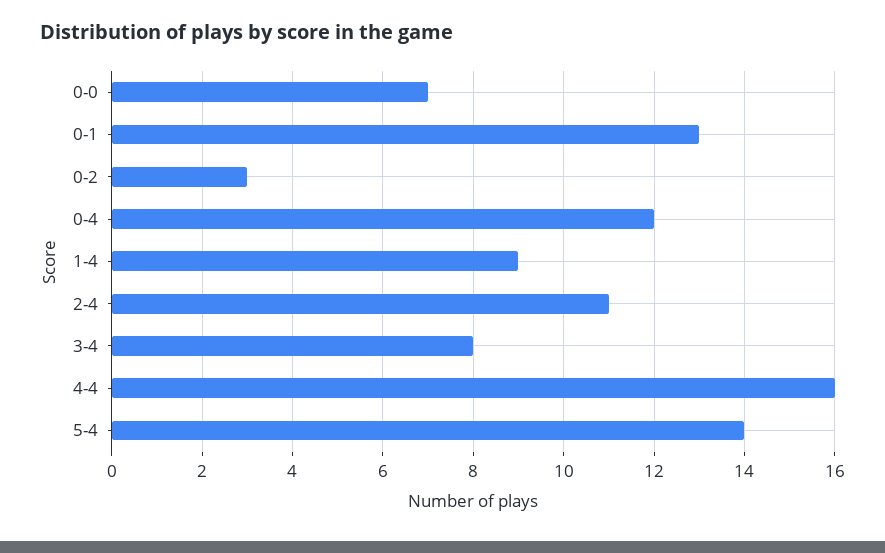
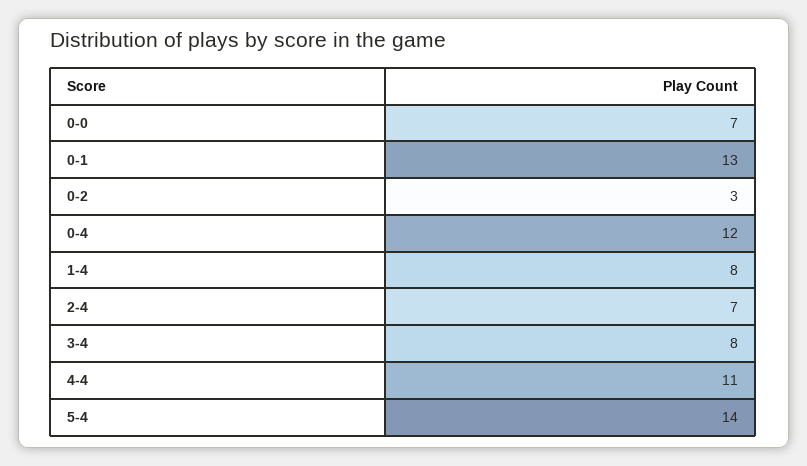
  {
    "0-0": 7,
    "0-1": 13,
    "0-2": 3,
    "0-4": 12,
-   "1-4": 9,
+   "1-4": 8,
-   "2-4": 11,
+   "2-4": 7,
    "3-4": 8,
-   "4-4": 16,
+   "4-4": 11,
    "5-4": 14
  }

